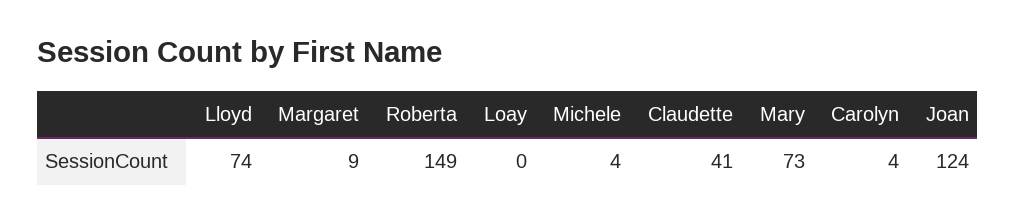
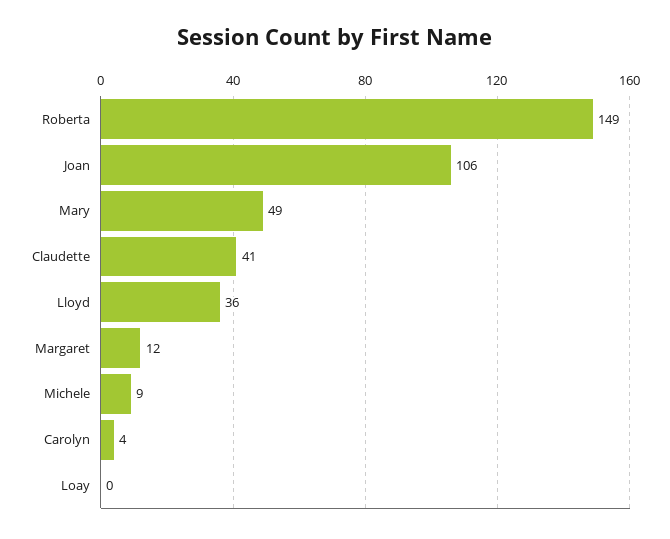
  {
-   "Lloyd": 74,
+   "Lloyd": 36,
-   "Margaret": 9,
+   "Margaret": 12,
    "Roberta": 149,
    "Loay": 0,
-   "Michele": 4,
+   "Michele": 9,
    "Claudette": 41,
-   "Mary": 73,
+   "Mary": 49,
    "Carolyn": 4,
-   "Joan": 124
+   "Joan": 106
  }

